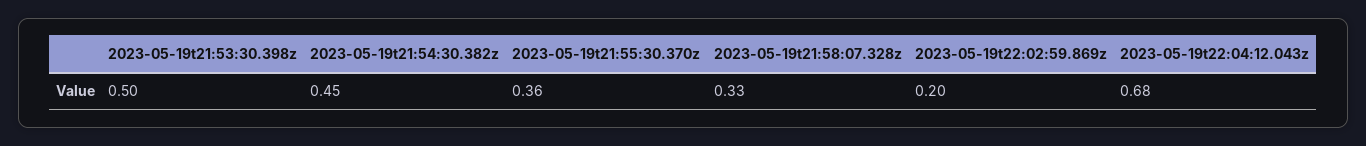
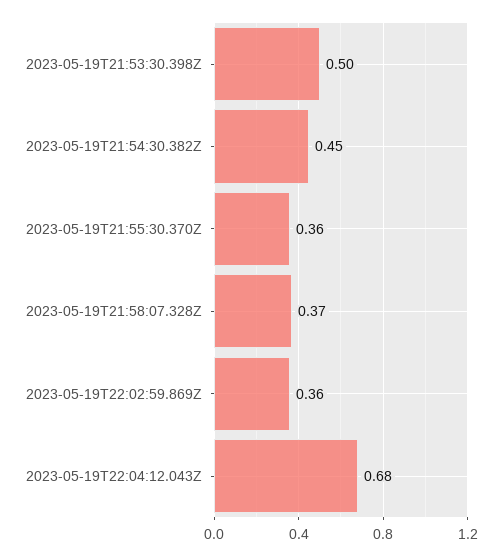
  {
    "2023-05-19t21:53:30.398z": 0.5,
    "2023-05-19t21:54:30.382z": 0.45,
    "2023-05-19t21:55:30.370z": 0.36,
-   "2023-05-19t21:58:07.328z": 0.33,
+   "2023-05-19t21:58:07.328z": 0.37,
-   "2023-05-19t22:02:59.869z": 0.2,
+   "2023-05-19t22:02:59.869z": 0.36,
    "2023-05-19t22:04:12.043z": 0.68
  }

